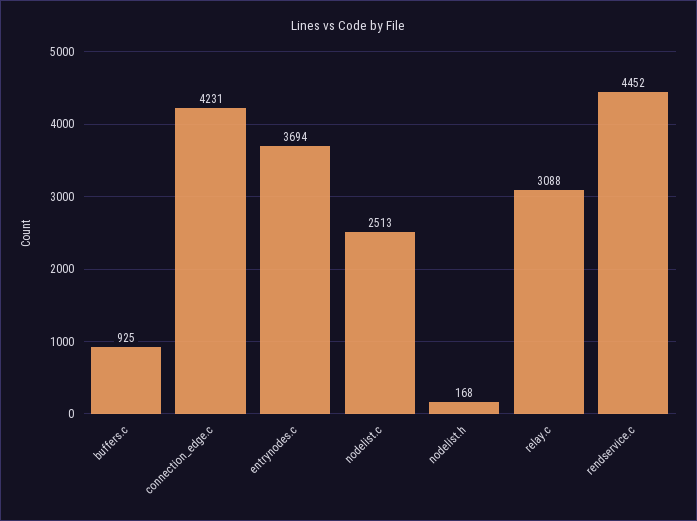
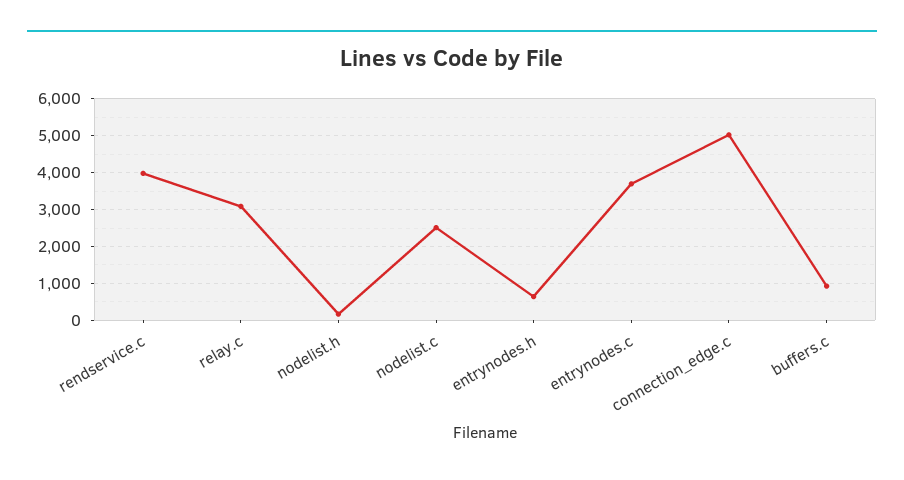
  {
    "buffers.c": 925,
-   "connection_edge.c": 4231,
+   "connection_edge.c": 5000,
    "entrynodes.c": 3694,
    "nodelist.c": 2513,
    "nodelist.h": 168,
    "relay.c": 3088,
-   "rendservice.c": 4452
+   "rendservice.c": 4000,
+   "entrynodes.h": 600
  }

